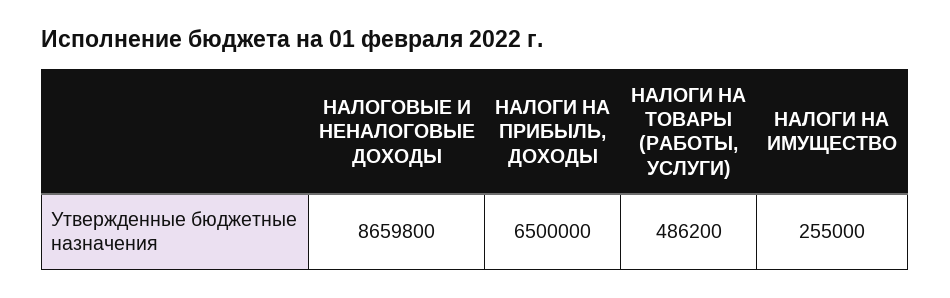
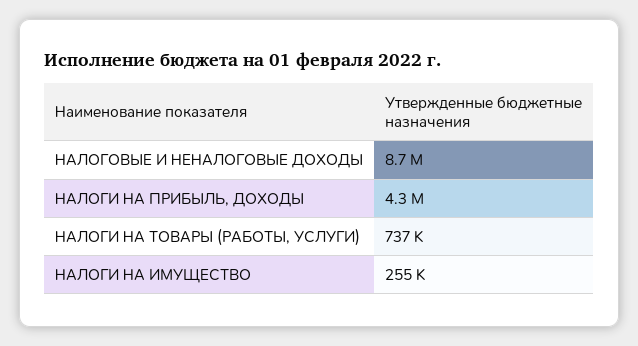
  {
    "НАЛОГОВЫЕ И НЕНАЛОГОВЫЕ ДОХОДЫ": 8659800,
-   "НАЛОГИ НА ПРИБЫЛЬ, ДОХОДЫ": 6500000,
+   "НАЛОГИ НА ПРИБЫЛЬ, ДОХОДЫ": 4300000,
-   "НАЛОГИ НА ТОВАРЫ (РАБОТЫ, УСЛУГИ)": 486200,
+   "НАЛОГИ НА ТОВАРЫ (РАБОТЫ, УСЛУГИ)": 737000,
    "НАЛОГИ НА ИМУЩЕСТВО": 255000
  }

